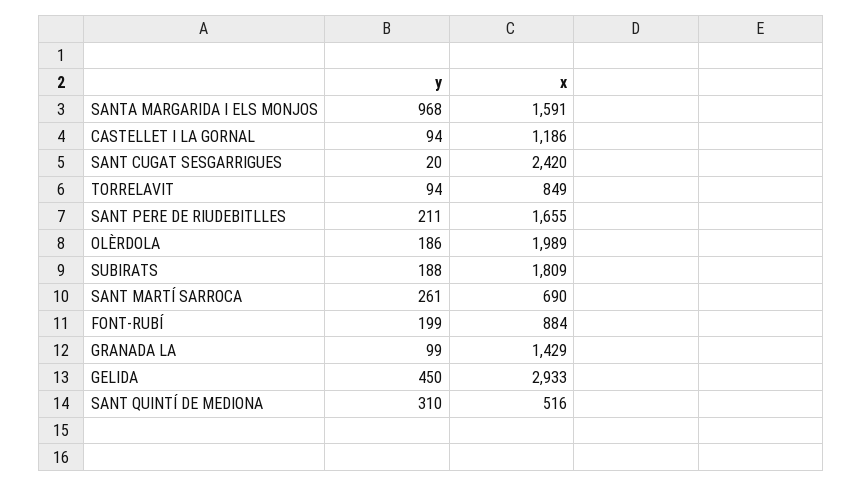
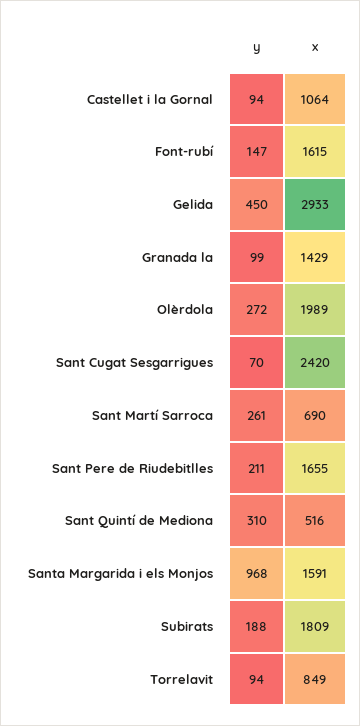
  {
    "y": {
      "SANTA MARGARIDA I ELS MONJOS": 968,
      "CASTELLET I LA GORNAL": 94,
-     "SANT CUGAT SESGARRIGUES": 20,
+     "SANT CUGAT SESGARRIGUES": 70,
      "TORRELAVIT": 94,
      "SANT PERE DE RIUDEBITLLES": 211,
-     "OLÈRDOLA": 186,
+     "OLÈRDOLA": 272,
      "SUBIRATS": 188,
      "SANT MARTÍ SARROCA": 261,
-     "FONT-RUBÍ": 199,
+     "FONT-RUBÍ": 147,
      "GRANADA LA": 99,
      "GELIDA": 450,
      "SANT QUINTÍ DE MEDIONA": 310
    },
    "x": {
      "SANTA MARGARIDA I ELS MONJOS": 1591,
-     "CASTELLET I LA GORNAL": 1186,
+     "CASTELLET I LA GORNAL": 1064,
      "SANT CUGAT SESGARRIGUES": 2420,
      "TORRELAVIT": 849,
      "SANT PERE DE RIUDEBITLLES": 1655,
      "OLÈRDOLA": 1989,
      "SUBIRATS": 1809,
      "SANT MARTÍ SARROCA": 690,
-     "FONT-RUBÍ": 884,
+     "FONT-RUBÍ": 1615,
      "GRANADA LA": 1429,
      "GELIDA": 2933,
      "SANT QUINTÍ DE MEDIONA": 516
    }
  }

